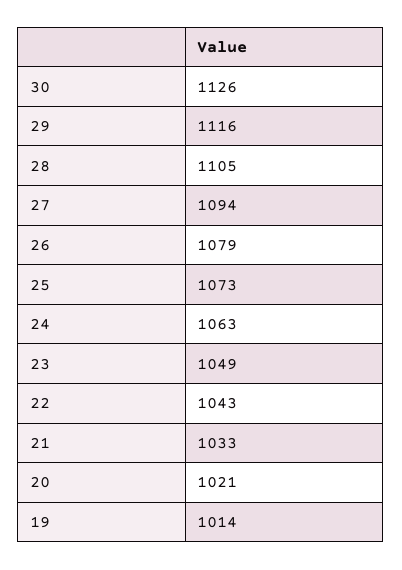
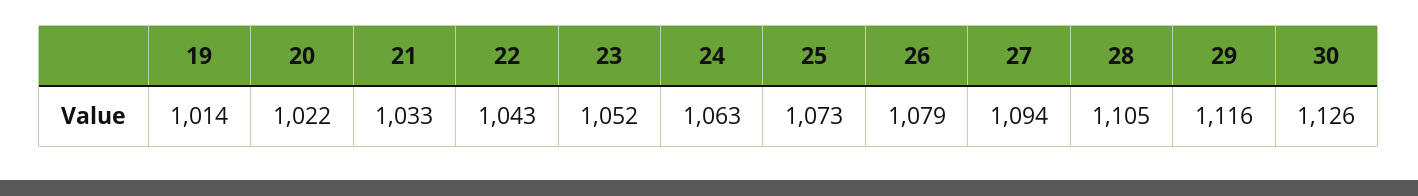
  {
    "30": 1126,
    "29": 1116,
    "28": 1105,
    "27": 1094,
    "26": 1079,
    "25": 1073,
    "24": 1063,
-   "23": 1049,
+   "23": 1052,
    "22": 1043,
    "21": 1033,
-   "20": 1021,
+   "20": 1022,
    "19": 1014
  }

